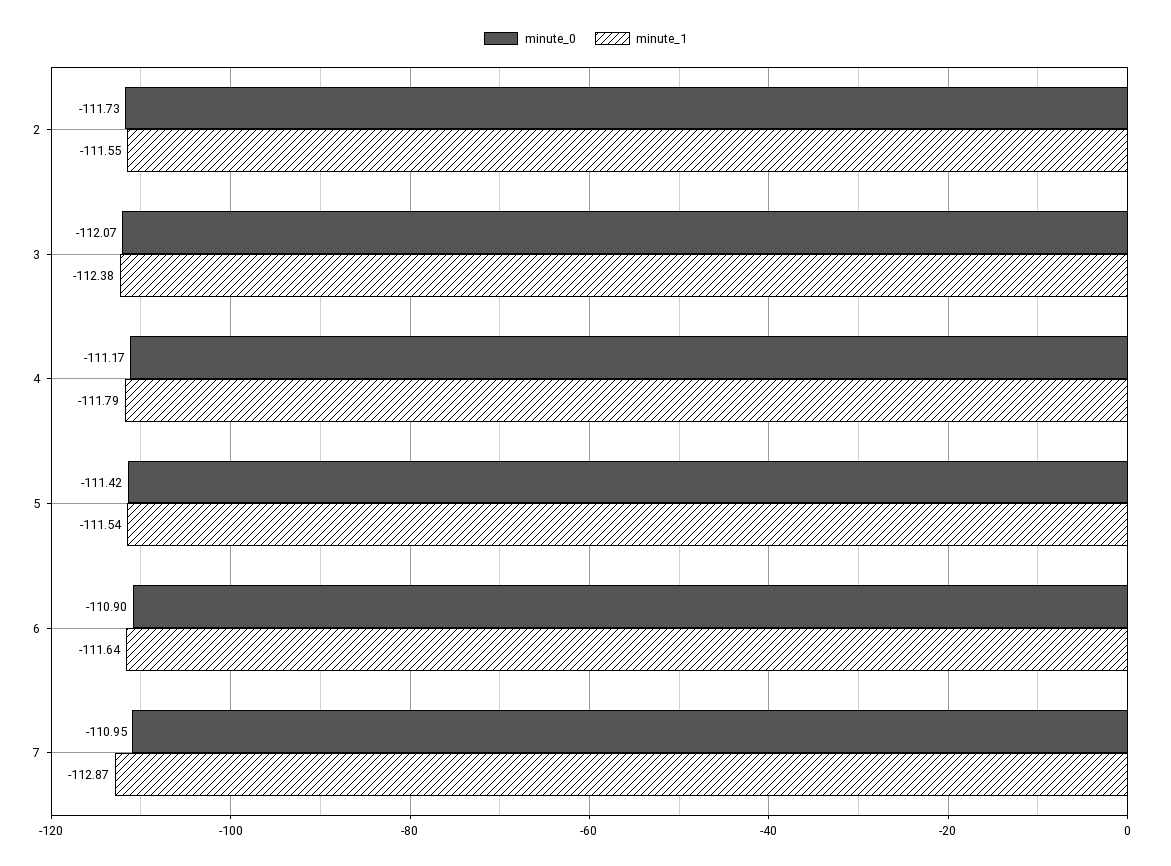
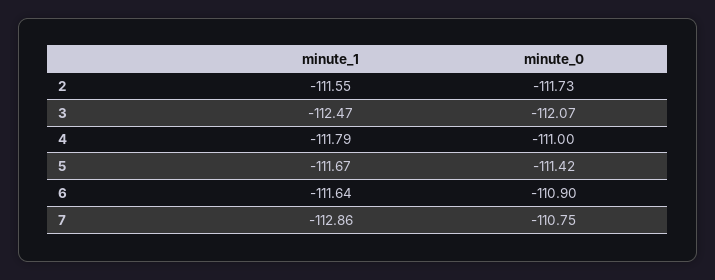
  {
    "minute_0": {
      "2": -111.73,
      "3": -112.07,
-     "4": -111.17,
+     "4": -111,
      "5": -111.42,
      "6": -110.9,
-     "7": -110.95
+     "7": -110.75
    },
    "minute_1": {
      "2": -111.55,
-     "3": -112.38,
+     "3": -112.47,
      "4": -111.79,
-     "5": -111.54,
+     "5": -111.67,
      "6": -111.64,
-     "7": -112.87
+     "7": -112.86
    }
  }

